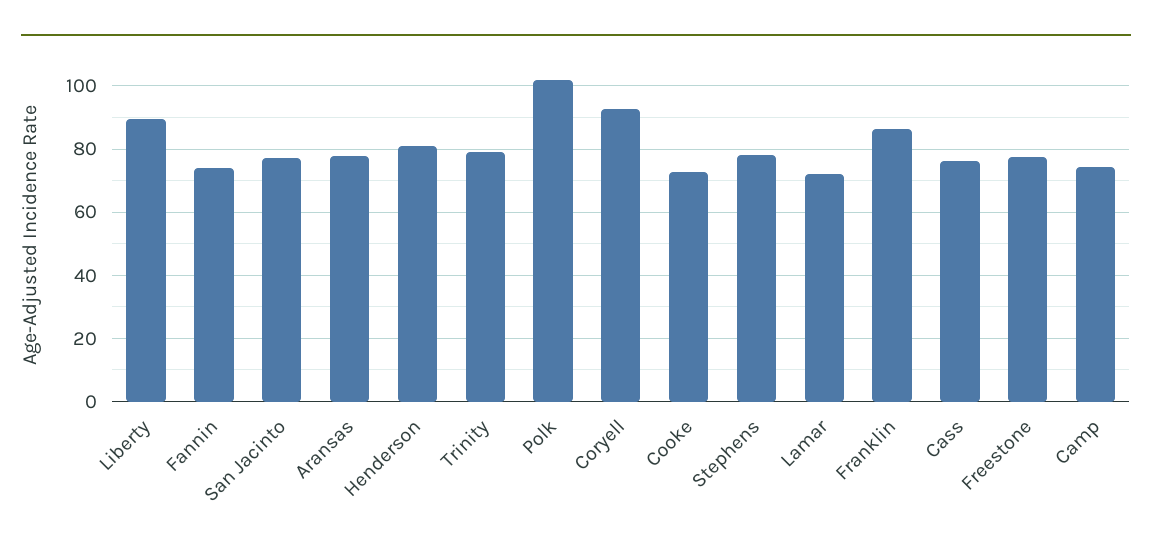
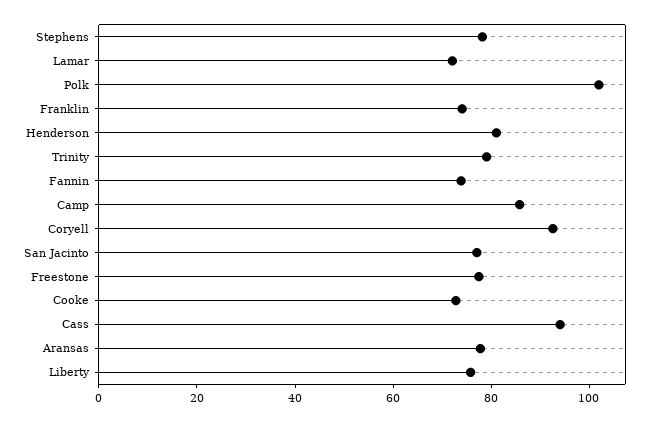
  {
-   "Liberty": 90,
+   "Liberty": 75,
    "Fannin": 74,
    "San Jacinto": 78,
    "Aransas": 78,
    "Henderson": 82,
    "Trinity": 80,
    "Polk": 102,
    "Coryell": 92,
    "Cooke": 72,
    "Stephens": 78,
    "Lamar": 72,
-   "Franklin": 86,
+   "Franklin": 75,
-   "Cass": 76,
+   "Cass": 95,
    "Freestone": 78,
-   "Camp": 74
+   "Camp": 85
  }

